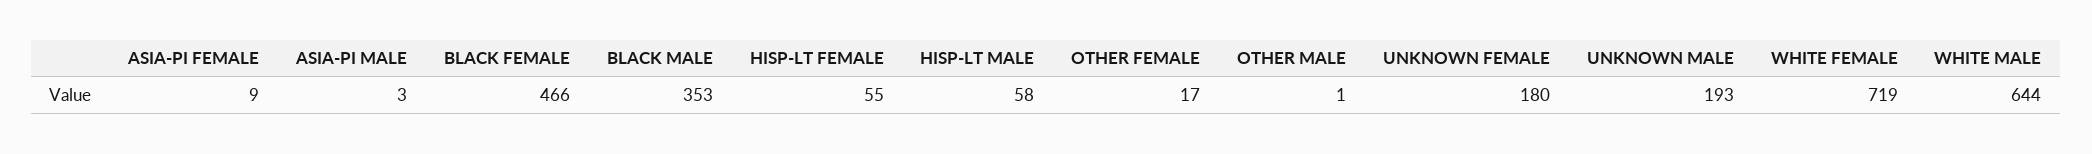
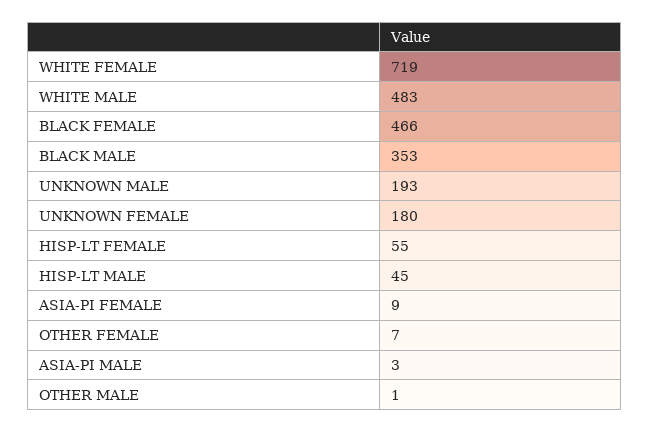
  {
    "ASIA-PI FEMALE": 9,
    "ASIA-PI MALE": 3,
    "BLACK FEMALE": 466,
    "BLACK MALE": 353,
    "HISP-LT FEMALE": 55,
-   "HISP-LT MALE": 58,
+   "HISP-LT MALE": 45,
-   "OTHER FEMALE": 17,
+   "OTHER FEMALE": 7,
    "OTHER MALE": 1,
    "UNKNOWN FEMALE": 180,
    "UNKNOWN MALE": 193,
    "WHITE FEMALE": 719,
-   "WHITE MALE": 644
+   "WHITE MALE": 483
  }

